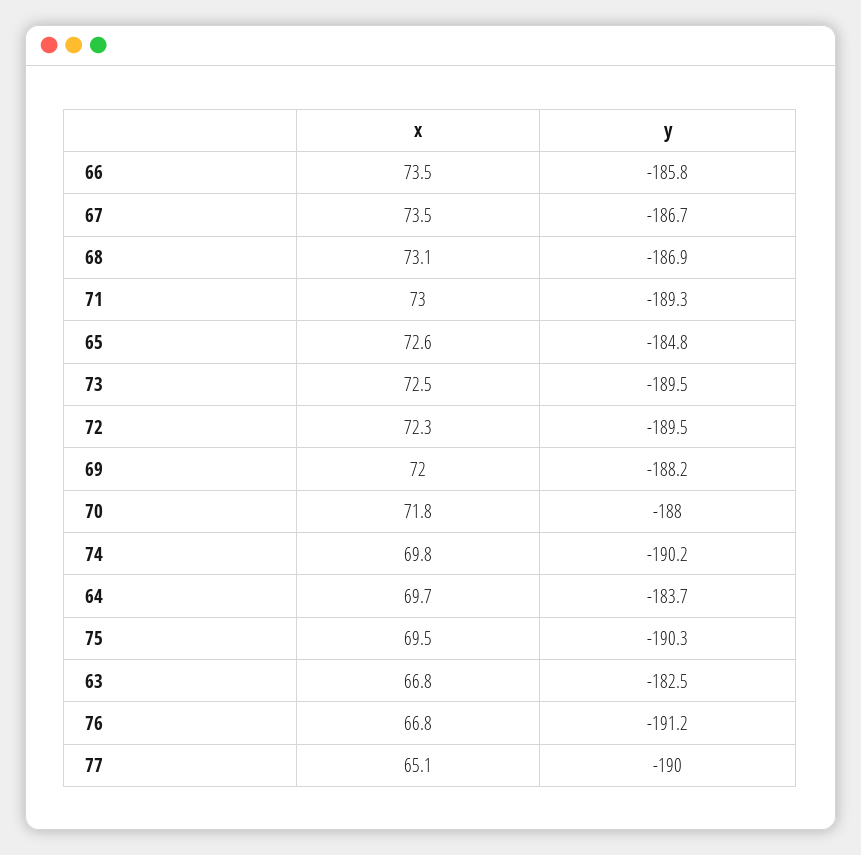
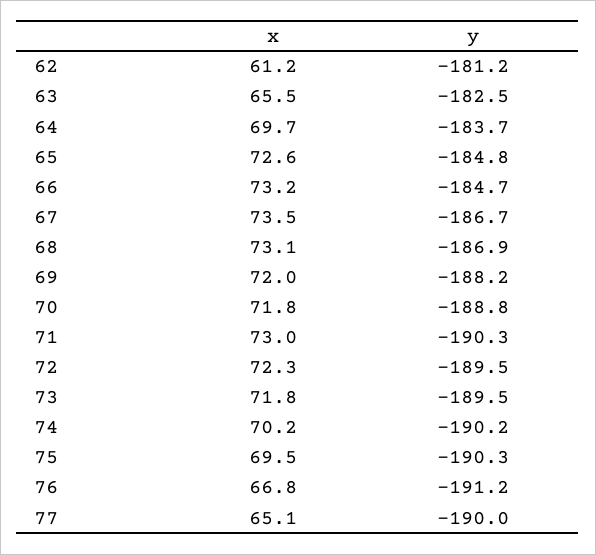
  {
    "x": {
-     "66": 73.5,
+     "66": 73.2,
      "67": 73.5,
      "68": 73.1,
      "71": 73,
      "65": 72.6,
-     "73": 72.5,
+     "73": 71.8,
      "72": 72.3,
      "69": 72,
      "70": 71.8,
-     "74": 69.8,
+     "74": 70.2,
      "64": 69.7,
      "75": 69.5,
-     "63": 66.8,
+     "63": 65.5,
      "76": 66.8,
-     "77": 65.1
+     "77": 65.1,
+     "62": 61.2
    },
    "y": {
-     "66": -185.8,
+     "66": -184.7,
      "67": -186.7,
      "68": -186.9,
-     "71": -189.3,
+     "71": -190.3,
      "65": -184.8,
      "73": -189.5,
      "72": -189.5,
      "69": -188.2,
-     "70": -188,
+     "70": -188.8,
      "74": -190.2,
      "64": -183.7,
      "75": -190.3,
      "63": -182.5,
      "76": -191.2,
-     "77": -190
+     "77": -190,
+     "62": -181.2
    }
  }

